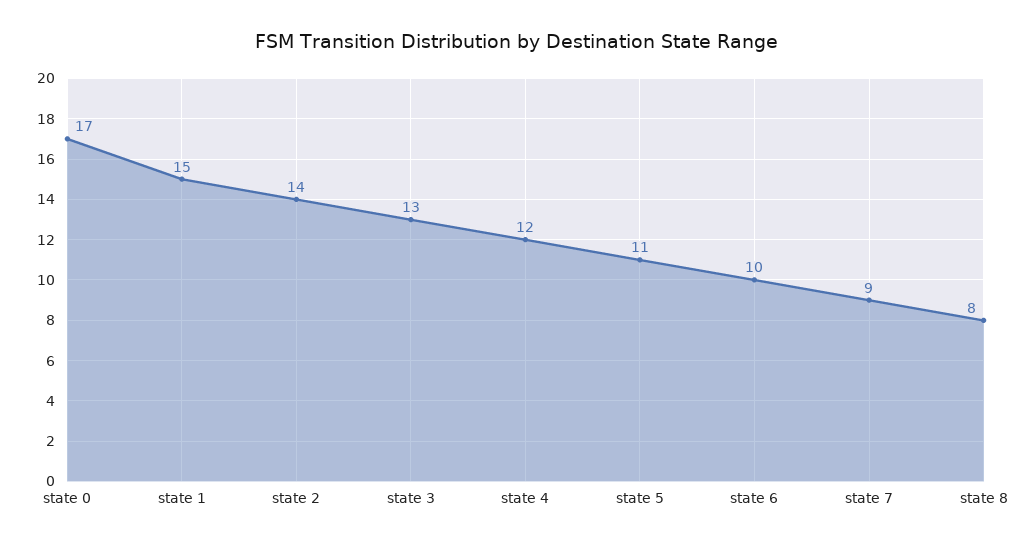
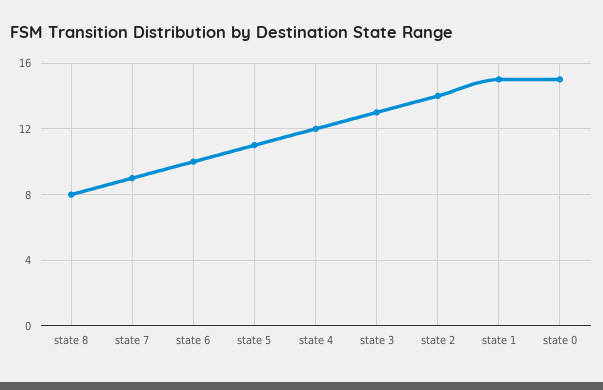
  {
-   "state 0": 17,
+   "state 0": 15,
    "state 1": 15,
    "state 2": 14,
    "state 3": 13,
    "state 4": 12,
    "state 5": 11,
    "state 6": 10,
    "state 7": 9,
    "state 8": 8
  }

